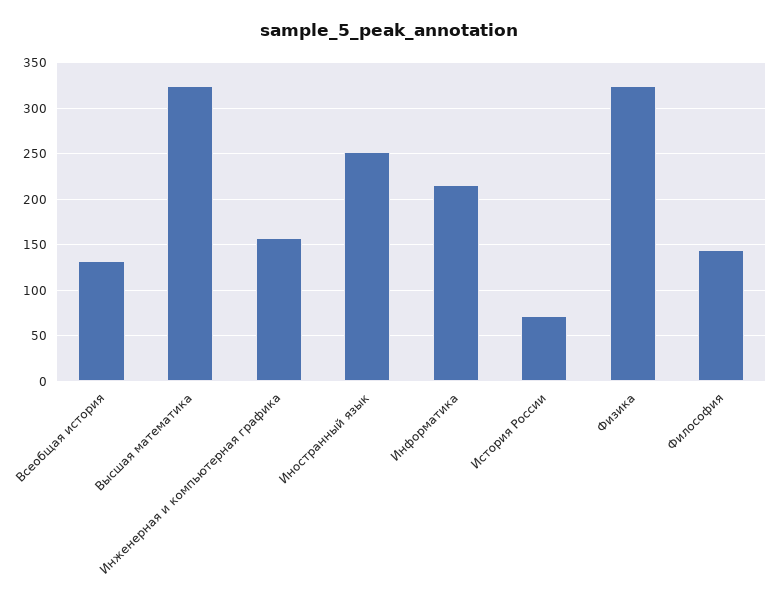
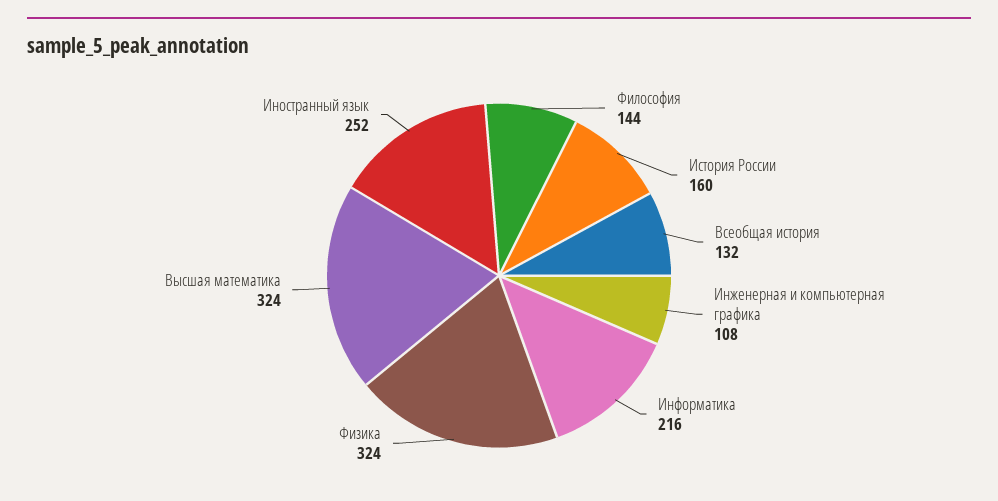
  {
    "Всеобщая история": 132,
    "Высшая математика": 324,
-   "Инженерная и компьютерная графика": 160,
+   "Инженерная и компьютерная графика": 108,
    "Иностранный язык": 252,
    "Информатика": 216,
-   "История России": 70,
+   "История России": 160,
    "Физика": 324,
    "Философия": 144
  }

